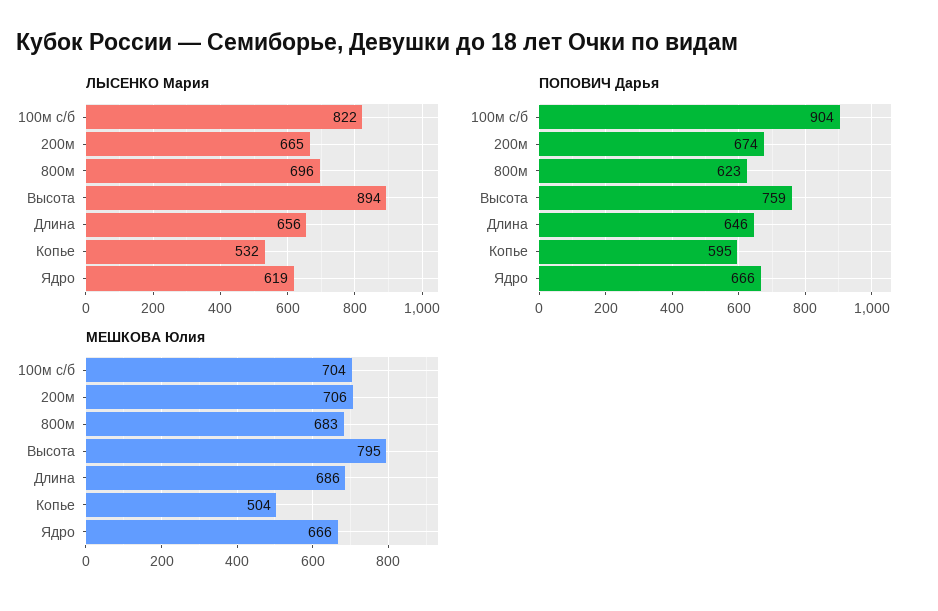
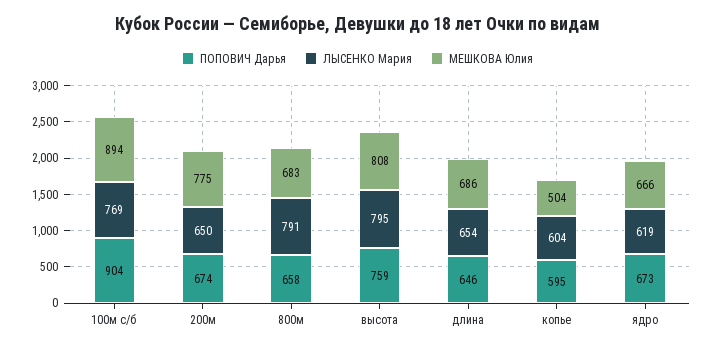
  {
    "ЛЫСЕНКО Мария": {
-     "100м с/б": 822,
+     "100м с/б": 769,
-     "200м": 665,
+     "200м": 650,
-     "800м": 696,
+     "800м": 791,
-     "Высота": 894,
+     "Высота": 795,
-     "Длина": 656,
+     "Длина": 654,
-     "Копье": 532,
+     "Копье": 604,
      "Ядро": 619
    },
    "ПОПОВИЧ Дарья": {
      "100м с/б": 904,
      "200м": 674,
-     "800м": 623,
+     "800м": 658,
      "Высота": 759,
      "Длина": 646,
      "Копье": 595,
-     "Ядро": 666
+     "Ядро": 673
    },
    "МЕШКОВА Юлия": {
-     "100м с/б": 704,
+     "100м с/б": 894,
-     "200м": 706,
+     "200м": 775,
      "800м": 683,
-     "Высота": 795,
+     "Высота": 808,
      "Длина": 686,
      "Копье": 504,
      "Ядро": 666
    }
  }

